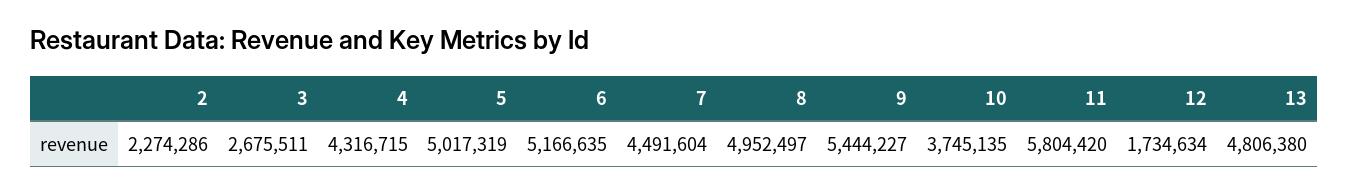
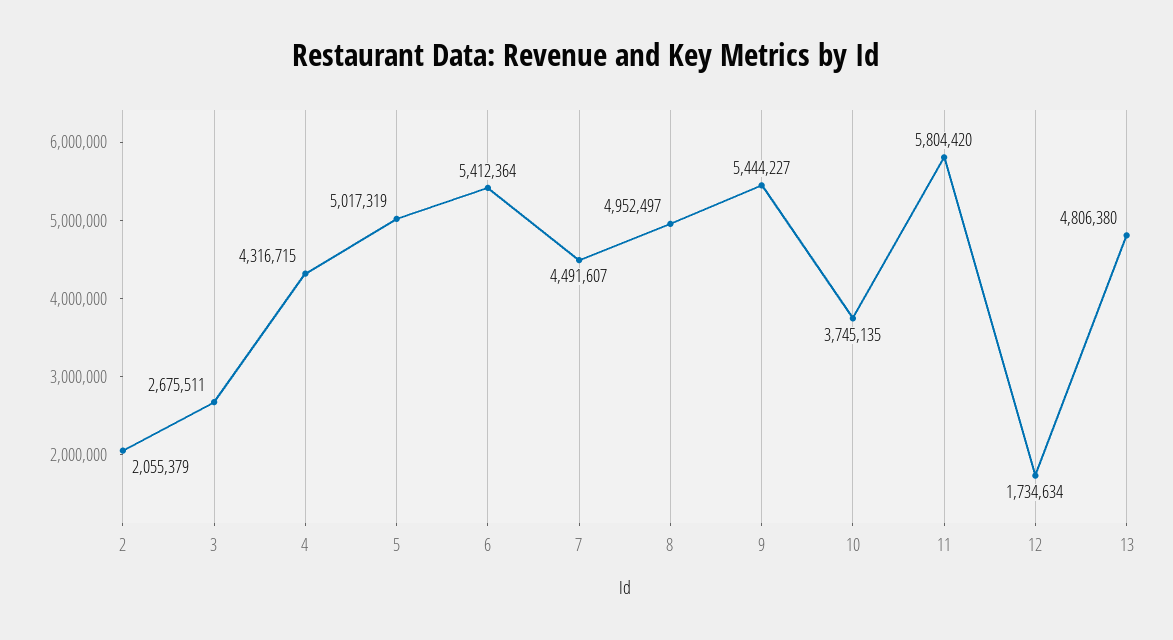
  {
-   "2": 2274286,
+   "2": 2055379,
    "3": 2675511,
    "4": 4316715,
    "5": 5017319,
-   "6": 5166635,
+   "6": 5412364,
-   "7": 4491604,
+   "7": 4491607,
    "8": 4952497,
    "9": 5444227,
    "10": 3745135,
    "11": 5804420,
    "12": 1734634,
    "13": 4806380
  }

